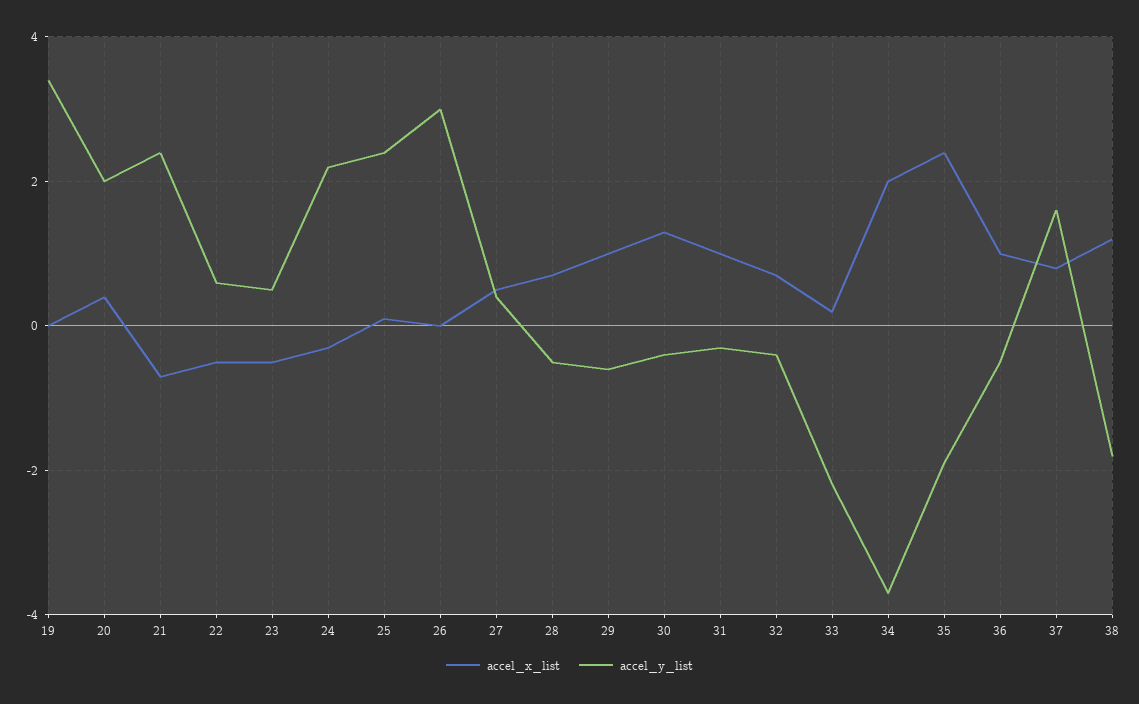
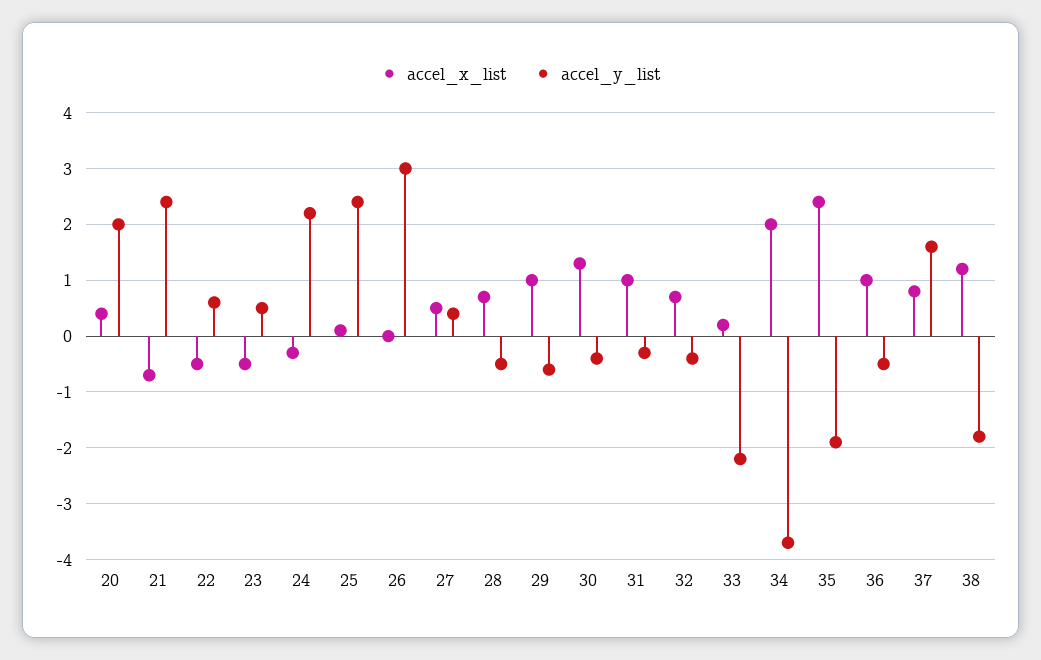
  {
    "accel_x_list": {
-     "19": 0,
      "20": 0.5,
      "21": -0.5,
      "22": -0.5,
      "23": -0.5,
      "24": -0.5,
      "25": 0,
      "26": 0,
      "27": 0.5,
      "28": 0.5,
      "29": 1,
      "30": 1.5,
      "31": 1,
      "32": 0.5,
      "33": 0,
      "34": 2,
      "35": 2.5,
      "36": 1,
      "37": 1,
      "38": 1
    },
    "accel_y_list": {
-     "19": 3.5,
      "20": 2,
      "21": 2.5,
      "22": 0.5,
      "23": 0.5,
      "24": 2,
      "25": 2.5,
      "26": 3,
      "27": 0.5,
      "28": -0.5,
      "29": -0.5,
      "30": -0.5,
      "31": -0.5,
      "32": -0.5,
      "33": -2,
      "34": -3.5,
      "35": -2,
      "36": -0.5,
      "37": 1.5,
      "38": -2
    }
  }

